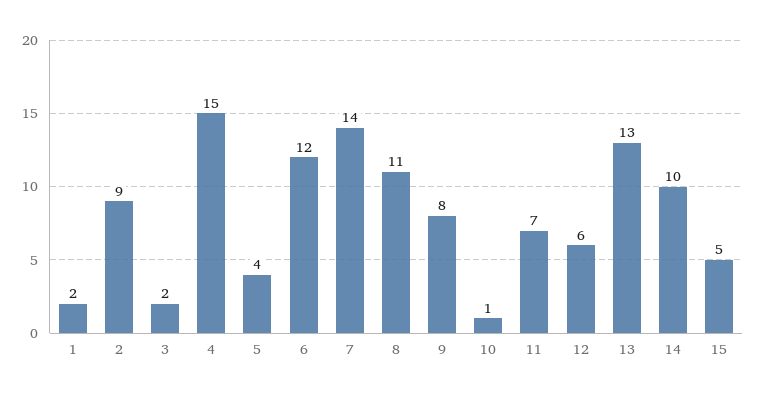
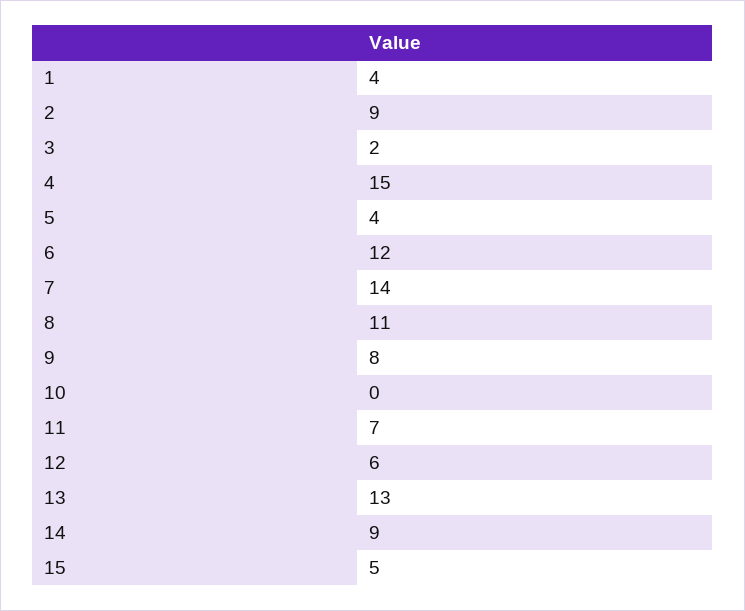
  {
-   "1": 2,
+   "1": 4,
    "2": 9,
    "3": 2,
    "4": 15,
    "5": 4,
    "6": 12,
    "7": 14,
    "8": 11,
    "9": 8,
-   "10": 1,
+   "10": 0,
    "11": 7,
    "12": 6,
    "13": 13,
-   "14": 10,
+   "14": 9,
    "15": 5
  }

